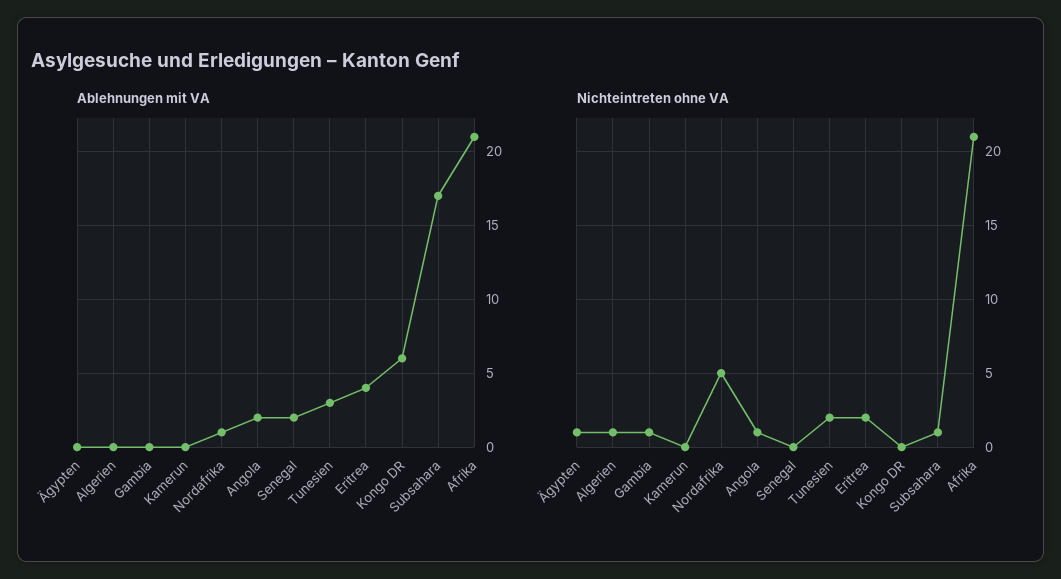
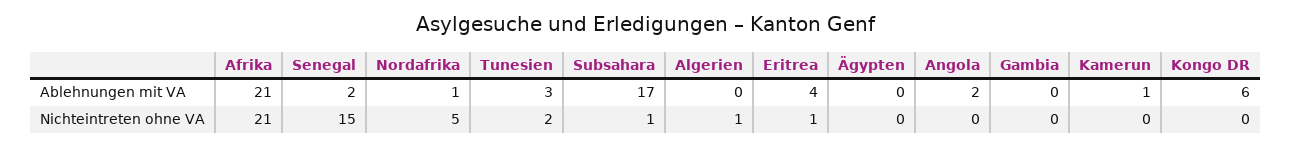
  {
    "Ablehnungen mit VA": {
      "Ägypten": 0,
      "Algerien": 0,
      "Gambia": 0,
-     "Kamerun": 0,
+     "Kamerun": 1,
      "Nordafrika": 1,
      "Angola": 2,
      "Senegal": 2,
      "Tunesien": 3,
      "Eritrea": 4,
      "Kongo DR": 6,
      "Subsahara": 17,
      "Afrika": 21
    },
    "Nichteintreten ohne VA": {
-     "Ägypten": 1,
+     "Ägypten": 0,
      "Algerien": 1,
-     "Gambia": 1,
+     "Gambia": 0,
      "Kamerun": 0,
      "Nordafrika": 5,
-     "Angola": 1,
+     "Angola": 0,
-     "Senegal": 0,
+     "Senegal": 15,
      "Tunesien": 2,
-     "Eritrea": 2,
+     "Eritrea": 1,
      "Kongo DR": 0,
      "Subsahara": 1,
      "Afrika": 21
    }
  }

